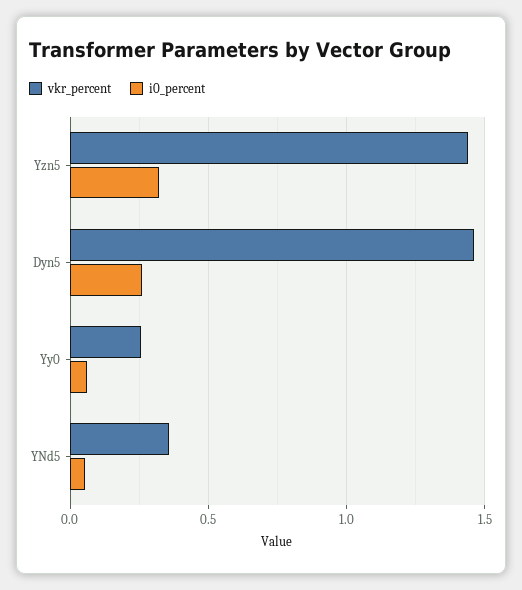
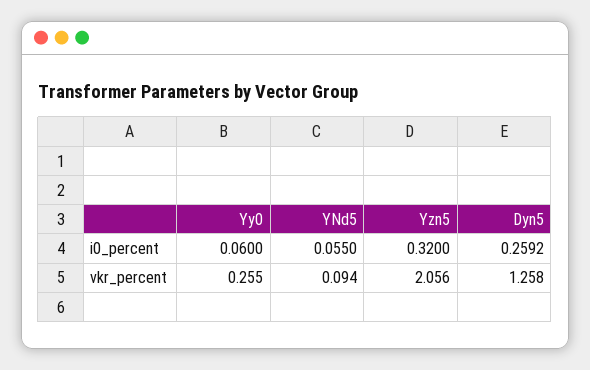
  {
    "vkr_percent": {
-     "Yzn5": 1.45,
+     "Yzn5": 2.056,
-     "Dyn5": 1.45,
+     "Dyn5": 1.258,
      "Yy0": 0.255,
-     "YNd5": 0.35
+     "YNd5": 0.094
    },
    "i0_percent": {
      "Yzn5": 0.32,
      "Dyn5": 0.2592,
      "Yy0": 0.06,
      "YNd5": 0.055
    }
  }

